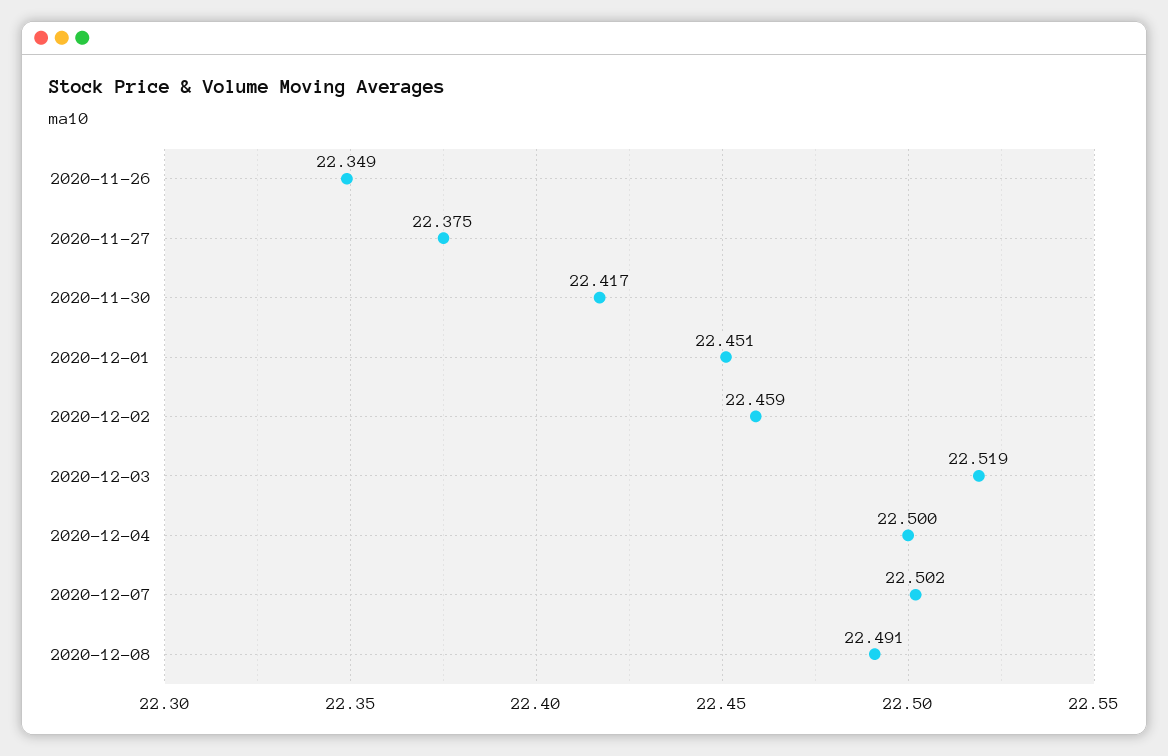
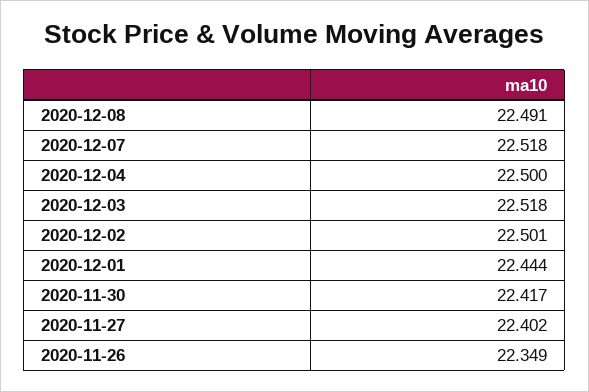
  {
    "2020-11-26": 22.349,
-   "2020-11-27": 22.375,
+   "2020-11-27": 22.402,
    "2020-11-30": 22.417,
-   "2020-12-01": 22.451,
+   "2020-12-01": 22.444,
-   "2020-12-02": 22.459,
+   "2020-12-02": 22.501,
-   "2020-12-03": 22.519,
+   "2020-12-03": 22.518,
    "2020-12-04": 22.5,
-   "2020-12-07": 22.502,
+   "2020-12-07": 22.518,
    "2020-12-08": 22.491
  }

